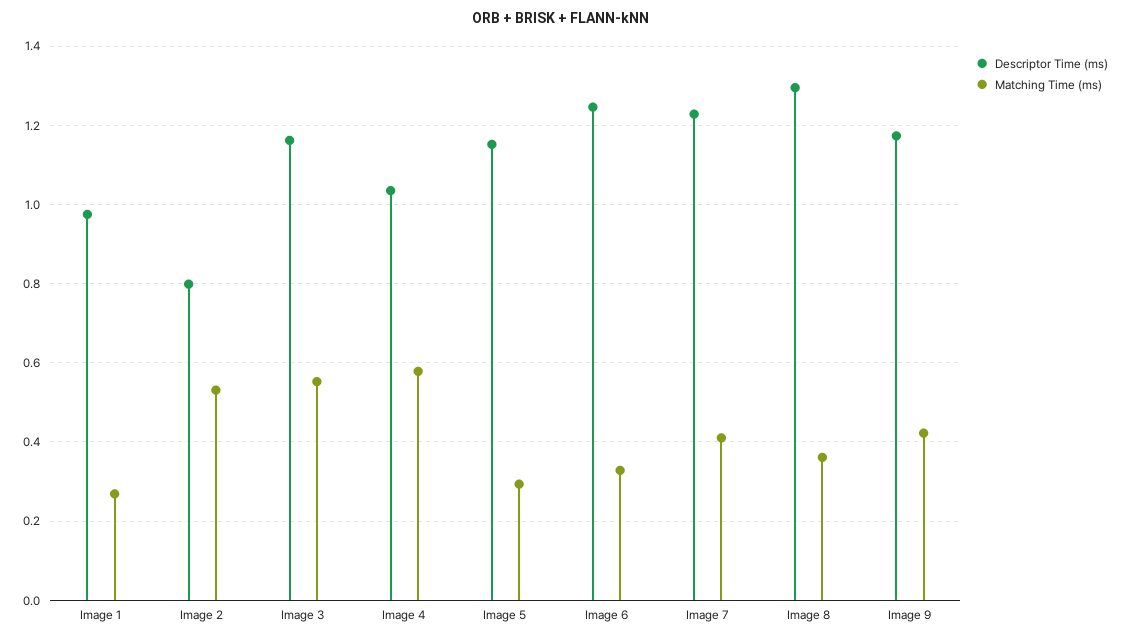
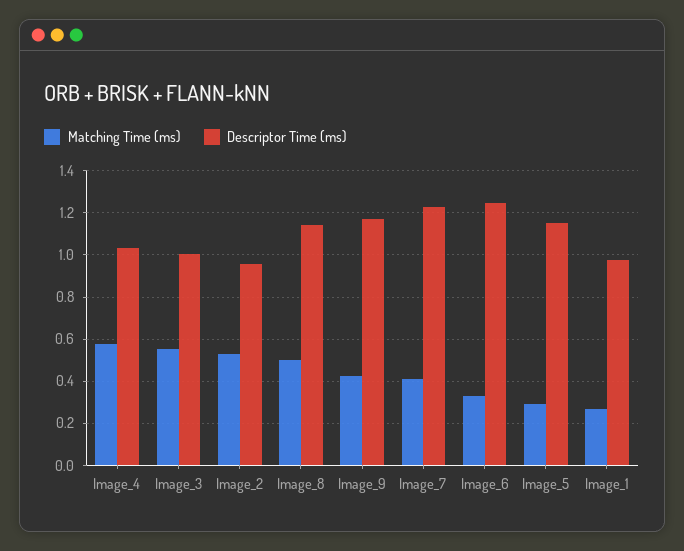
  {
    "Descriptor Time (ms)": {
      "Image 1": 0.98,
-     "Image 2": 0.8,
+     "Image 2": 0.95,
-     "Image 3": 1.16,
+     "Image 3": 1,
      "Image 4": 1.04,
      "Image 5": 1.16,
      "Image 6": 1.24,
      "Image 7": 1.22,
-     "Image 8": 1.3,
+     "Image 8": 1.15,
      "Image 9": 1.18
    },
    "Matching Time (ms)": {
      "Image 1": 0.26,
      "Image 2": 0.54,
      "Image 3": 0.56,
      "Image 4": 0.58,
      "Image 5": 0.3,
      "Image 6": 0.32,
      "Image 7": 0.42,
-     "Image 8": 0.36,
+     "Image 8": 0.5,
      "Image 9": 0.42
    }
  }

